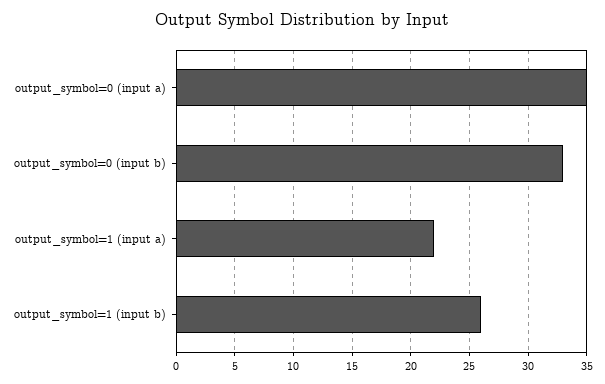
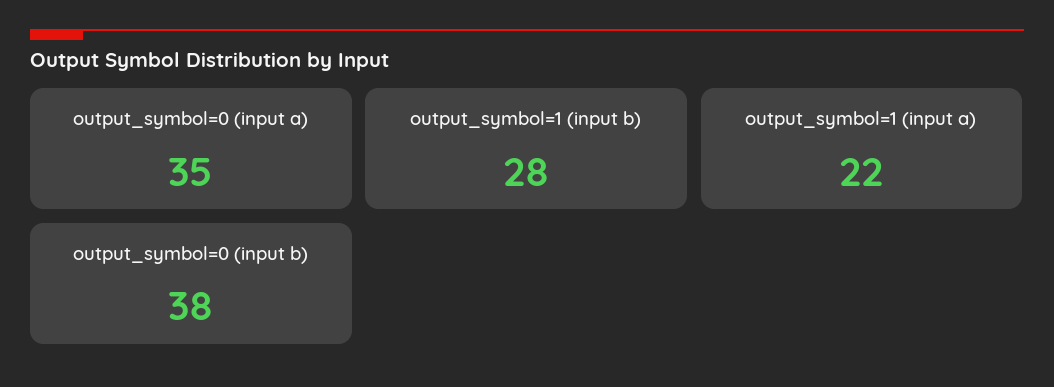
  {
    "output_symbol=0 (input a)": 35,
-   "output_symbol=0 (input b)": 33,
+   "output_symbol=0 (input b)": 38,
    "output_symbol=1 (input a)": 22,
-   "output_symbol=1 (input b)": 26
+   "output_symbol=1 (input b)": 28
  }

